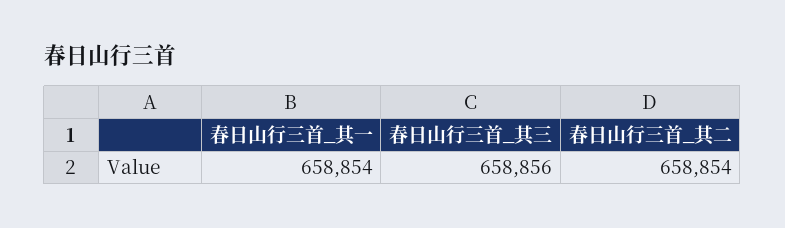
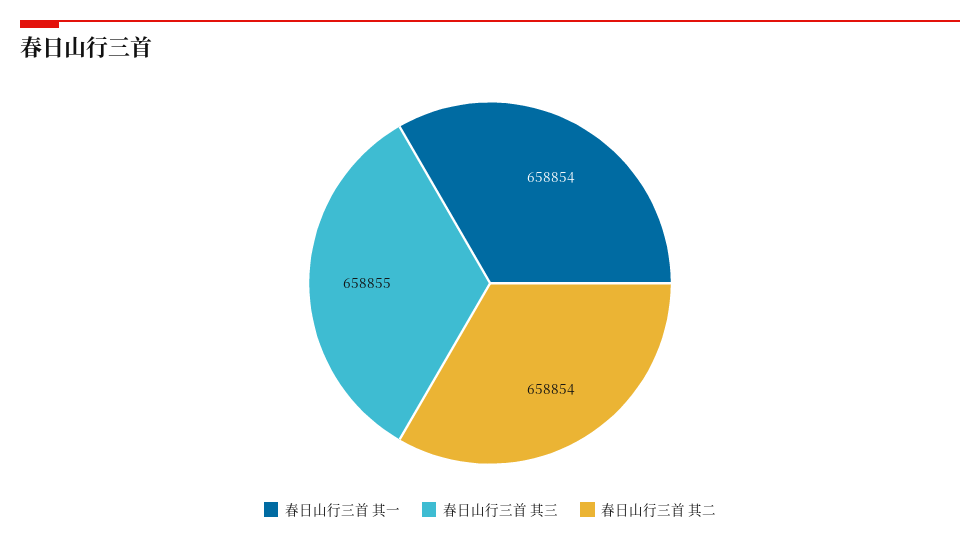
  {
    "春日山行三首_其一": 658854,
-   "春日山行三首_其三": 658856,
+   "春日山行三首_其三": 658855,
    "春日山行三首_其二": 658854
  }

